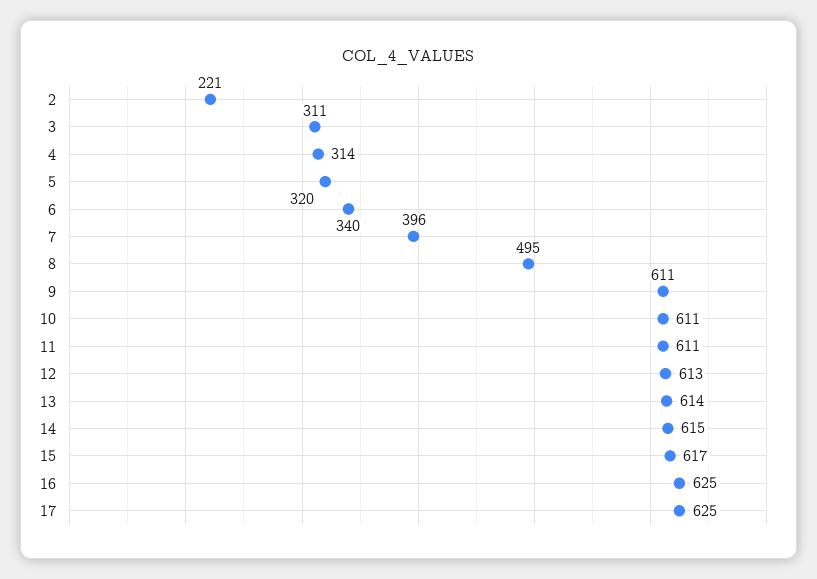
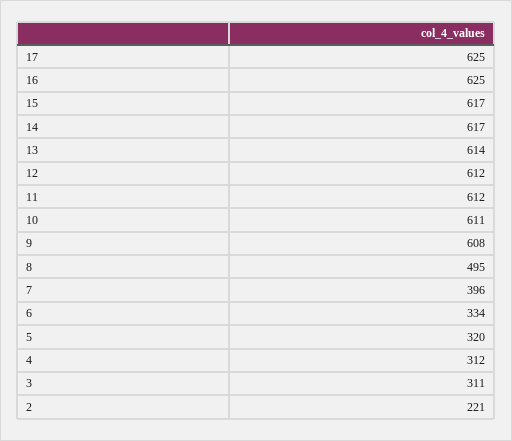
  {
    "2": 221,
    "3": 311,
-   "4": 314,
+   "4": 312,
    "5": 320,
-   "6": 340,
+   "6": 334,
    "7": 396,
    "8": 495,
-   "9": 611,
+   "9": 608,
    "10": 611,
-   "11": 611,
+   "11": 612,
-   "12": 613,
+   "12": 612,
    "13": 614,
-   "14": 615,
+   "14": 617,
    "15": 617,
    "16": 625,
    "17": 625
  }

